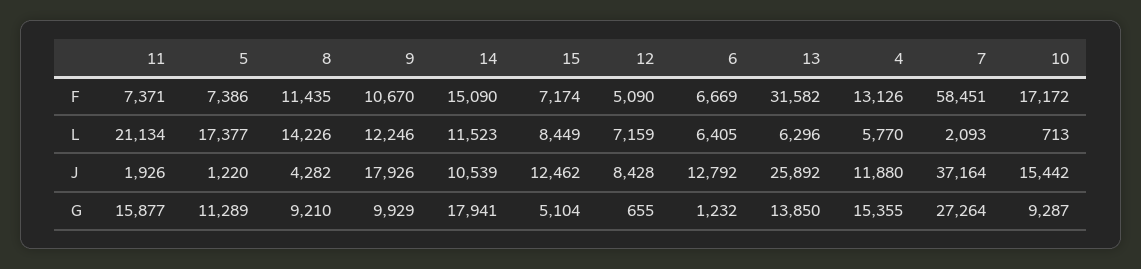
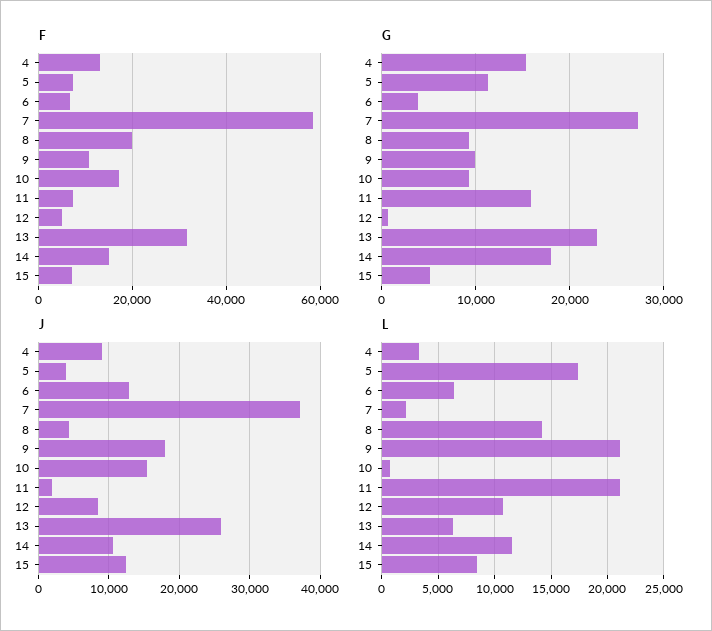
  {
    "F": {
      "11": 7371,
      "5": 7386,
-     "8": 11435,
+     "8": 20000,
      "9": 10670,
      "14": 15090,
      "15": 7174,
      "12": 5090,
      "6": 6669,
      "13": 31582,
      "4": 13126,
      "7": 58451,
      "10": 17172
    },
    "L": {
      "11": 21134,
      "5": 17377,
      "8": 14226,
-     "9": 12246,
+     "9": 21000,
      "14": 11523,
      "15": 8449,
-     "12": 7159,
+     "12": 11000,
      "6": 6405,
      "13": 6296,
-     "4": 5770,
+     "4": 3000,
      "7": 2093,
      "10": 713
    },
    "J": {
      "11": 1926,
-     "5": 1220,
+     "5": 4000,
      "8": 4282,
      "9": 17926,
      "14": 10539,
      "15": 12462,
      "12": 8428,
      "6": 12792,
      "13": 25892,
-     "4": 11880,
+     "4": 9000,
      "7": 37164,
      "10": 15442
    },
    "G": {
      "11": 15877,
      "5": 11289,
      "8": 9210,
      "9": 9929,
      "14": 17941,
      "15": 5104,
      "12": 655,
-     "6": 1232,
+     "6": 4000,
-     "13": 13850,
+     "13": 23000,
      "4": 15355,
      "7": 27264,
      "10": 9287
    }
  }

